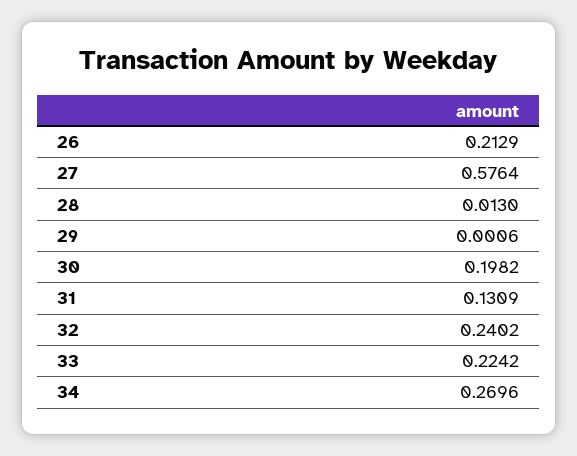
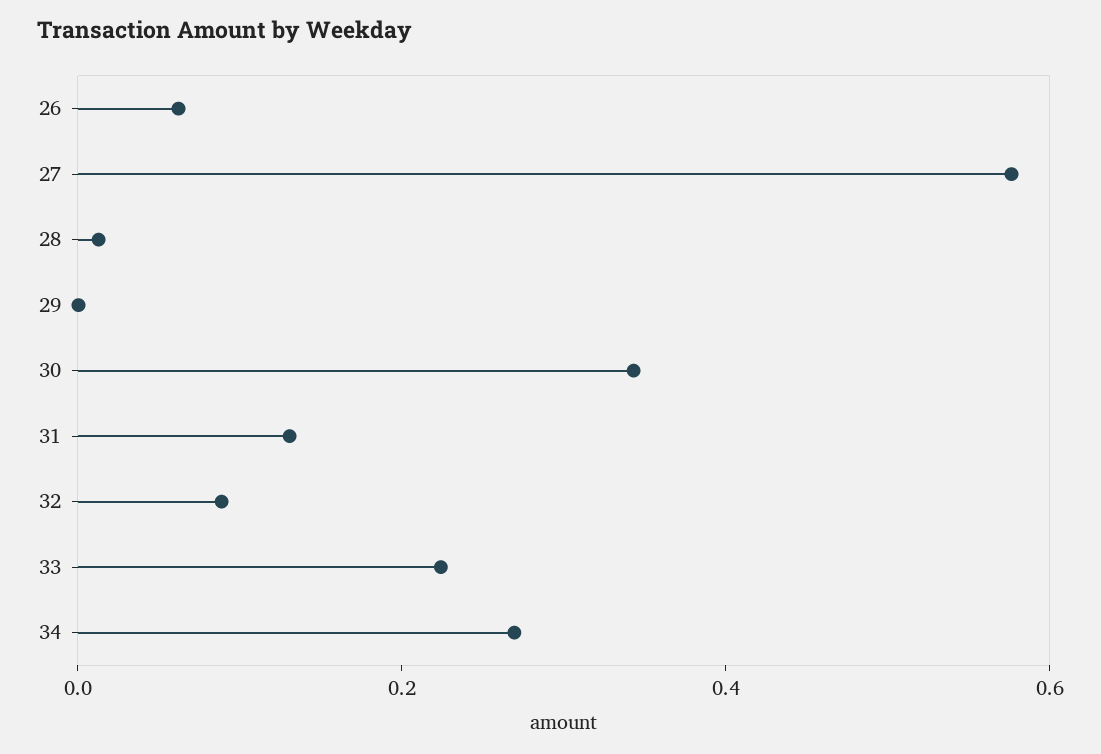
  {
-   "26": 0.2129,
+   "26": 0.05,
    "27": 0.5764,
    "28": 0.013,
    "29": 0.0006,
-   "30": 0.1982,
+   "30": 0.35,
    "31": 0.1309,
-   "32": 0.2402,
+   "32": 0.1,
    "33": 0.2242,
    "34": 0.2696
  }

